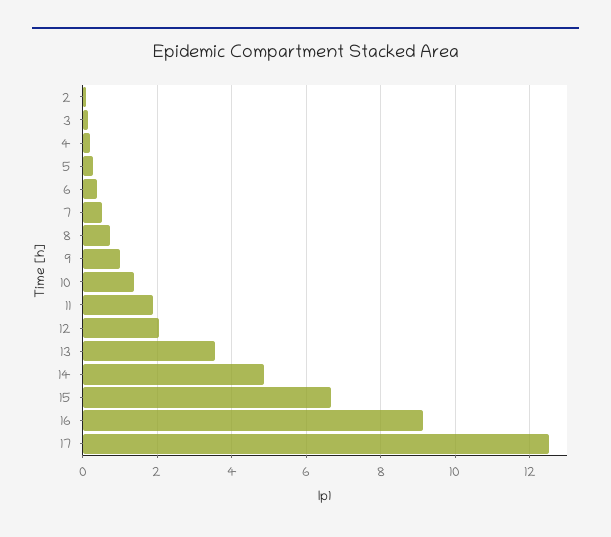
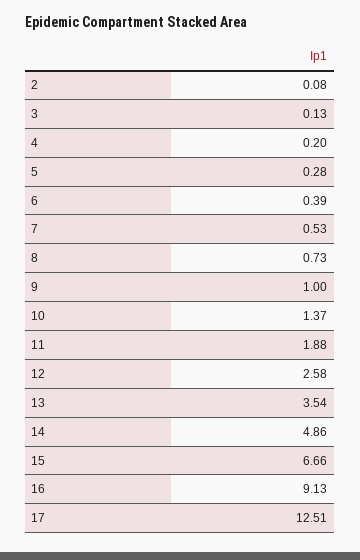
  {
    "2": 0.08,
    "3": 0.13,
    "4": 0.2,
    "5": 0.28,
    "6": 0.39,
    "7": 0.53,
    "8": 0.73,
    "9": 1,
    "10": 1.37,
    "11": 1.88,
-   "12": 2,
+   "12": 2.58,
    "13": 3.54,
    "14": 4.86,
    "15": 6.66,
    "16": 9.13,
    "17": 12.51
  }

